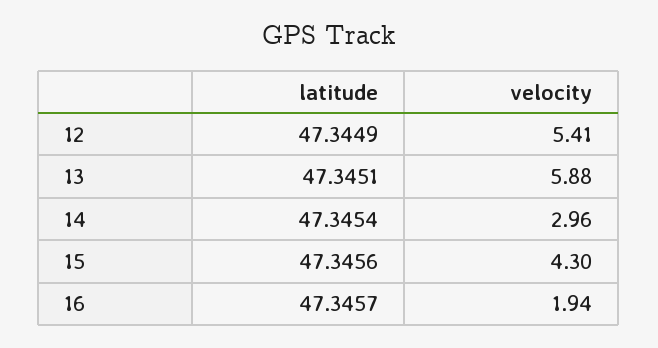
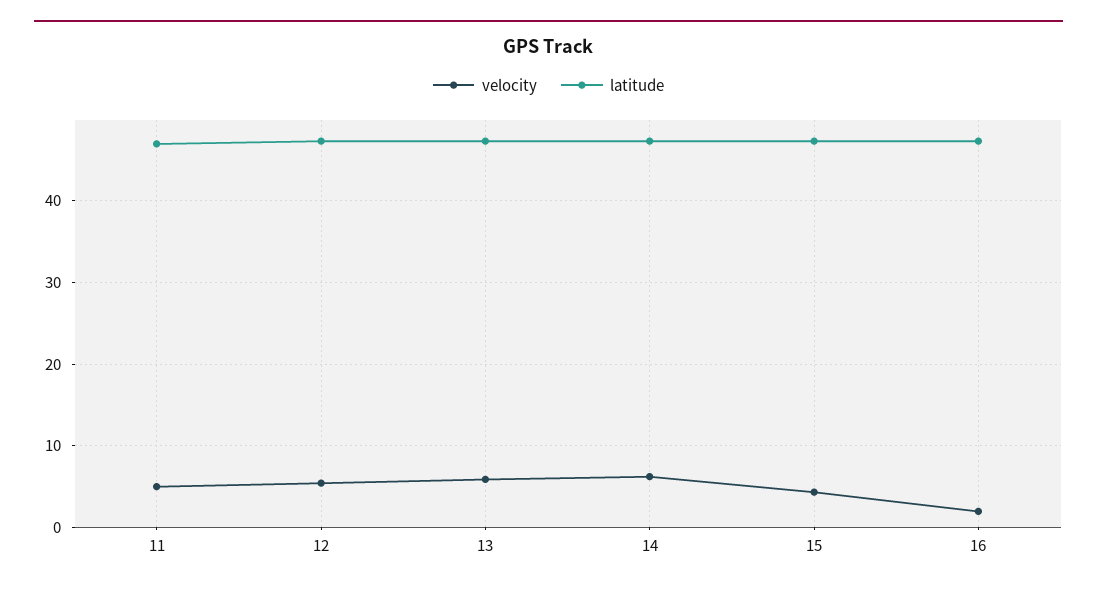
  {
    "latitude": {
      "12": 47.3449,
      "13": 47.3451,
      "14": 47.3454,
      "15": 47.3456,
-     "16": 47.3457
+     "16": 47.3457,
+     "11": 47
    },
    "velocity": {
      "12": 5.41,
      "13": 5.88,
-     "14": 2.96,
+     "14": 6,
      "15": 4.3,
-     "16": 1.94
+     "16": 1.94,
+     "11": 5
    }
  }

